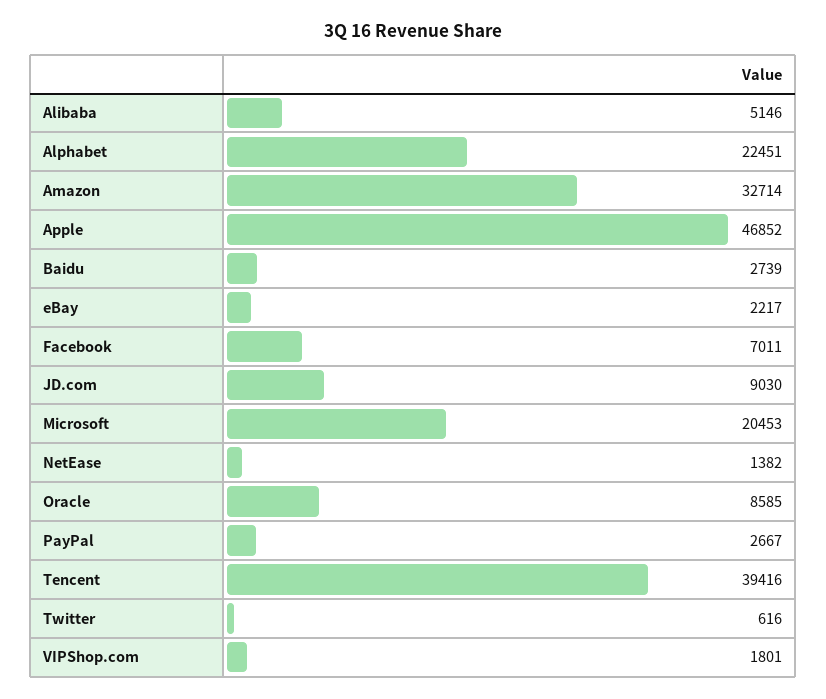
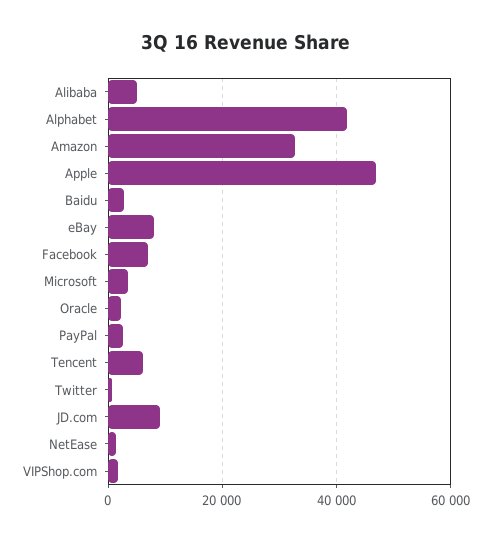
  {
    "Alibaba": 5146,
-   "Alphabet": 22451,
+   "Alphabet": 42000,
    "Amazon": 32714,
    "Apple": 46852,
    "Baidu": 2739,
-   "eBay": 2217,
+   "eBay": 8000,
    "Facebook": 7011,
    "JD.com": 9030,
-   "Microsoft": 20453,
+   "Microsoft": 4000,
    "NetEase": 1382,
-   "Oracle": 8585,
+   "Oracle": 2000,
    "PayPal": 2667,
-   "Tencent": 39416,
+   "Tencent": 6000,
    "Twitter": 616,
    "VIPShop.com": 1801
  }

